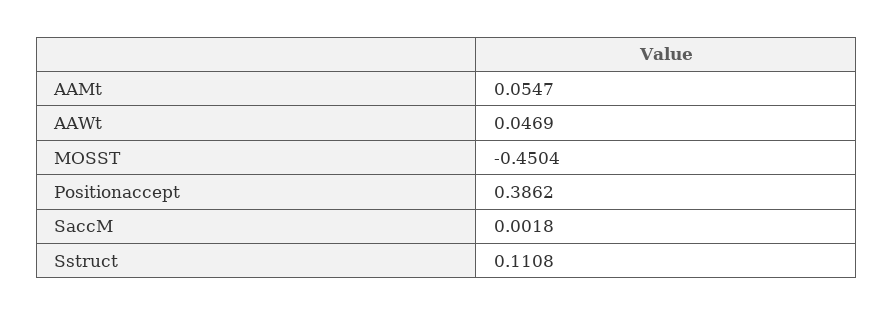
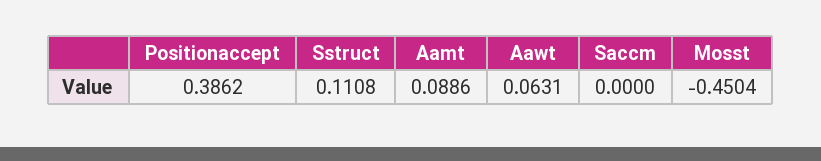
  {
-   "AAMt": 0.0547,
+   "AAMt": 0.0886,
-   "AAWt": 0.0469,
+   "AAWt": 0.0631,
    "MOSST": -0.4504,
    "Positionaccept": 0.3862,
-   "SaccM": 0.0018,
+   "SaccM": 0,
    "Sstruct": 0.1108
  }

